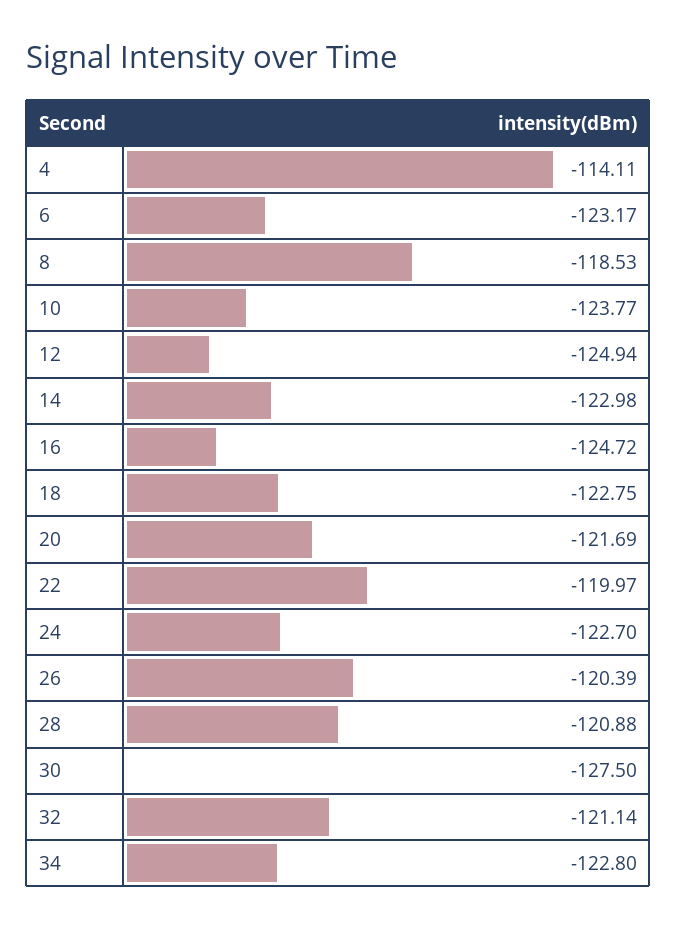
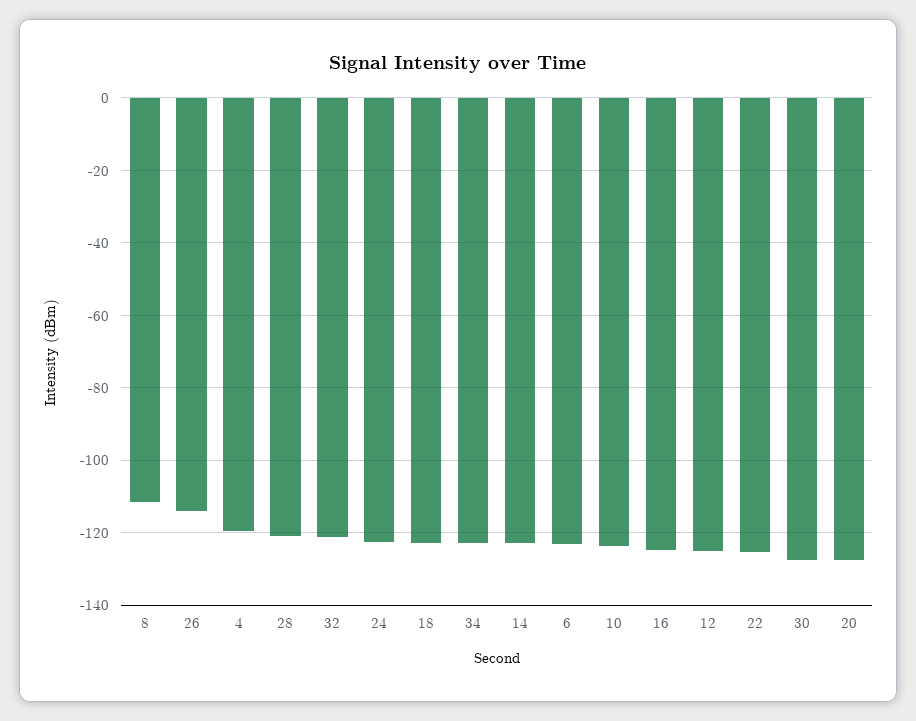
  {
-   "4": -114.11,
+   "4": -120,
    "6": -123.17,
-   "8": -118.53,
+   "8": -112,
    "10": -123.77,
    "12": -124.94,
    "14": -122.98,
    "16": -124.72,
    "18": -122.75,
-   "20": -121.69,
+   "20": -128,
-   "22": -119.97,
+   "22": -126,
    "24": -122.7,
-   "26": -120.39,
+   "26": -114,
    "28": -120.88,
    "30": -127.5,
    "32": -121.14,
    "34": -122.8
  }

